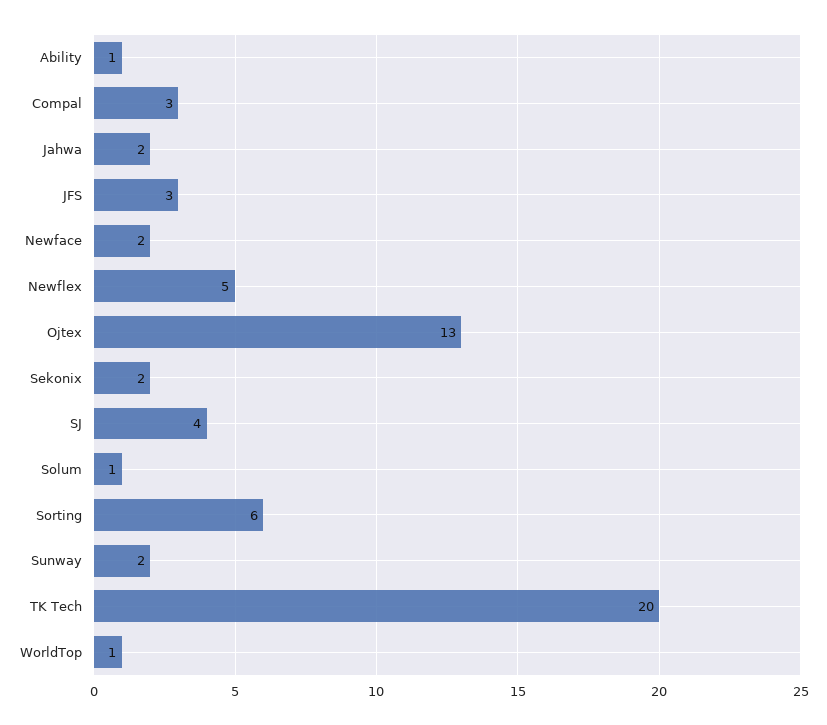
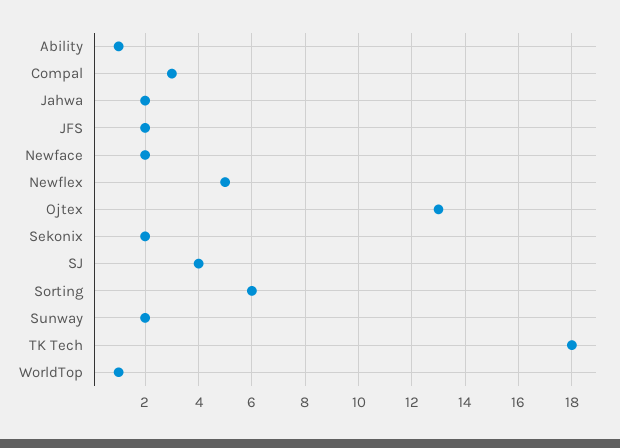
  {
    "Ability": 1,
    "Compal": 3,
    "Jahwa": 2,
-   "JFS": 3,
+   "JFS": 2,
    "Newface": 2,
    "Newflex": 5,
    "Ojtex": 13,
    "Sekonix": 2,
    "SJ": 4,
-   "Solum": 1,
    "Sorting": 6,
    "Sunway": 2,
-   "TK Tech": 20,
+   "TK Tech": 18,
    "WorldTop": 1
  }

